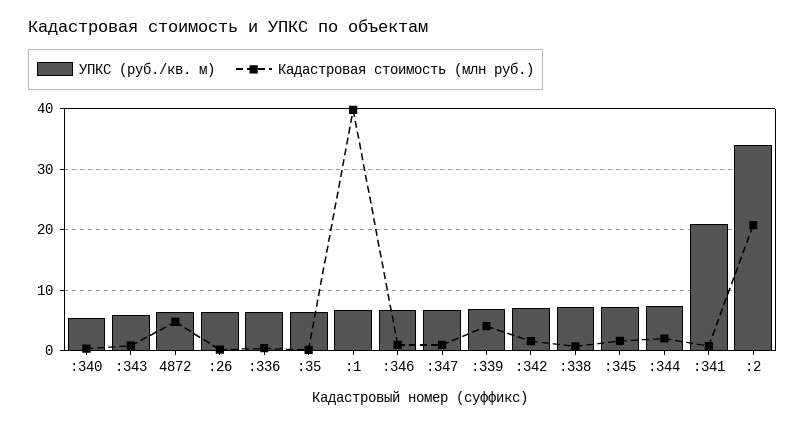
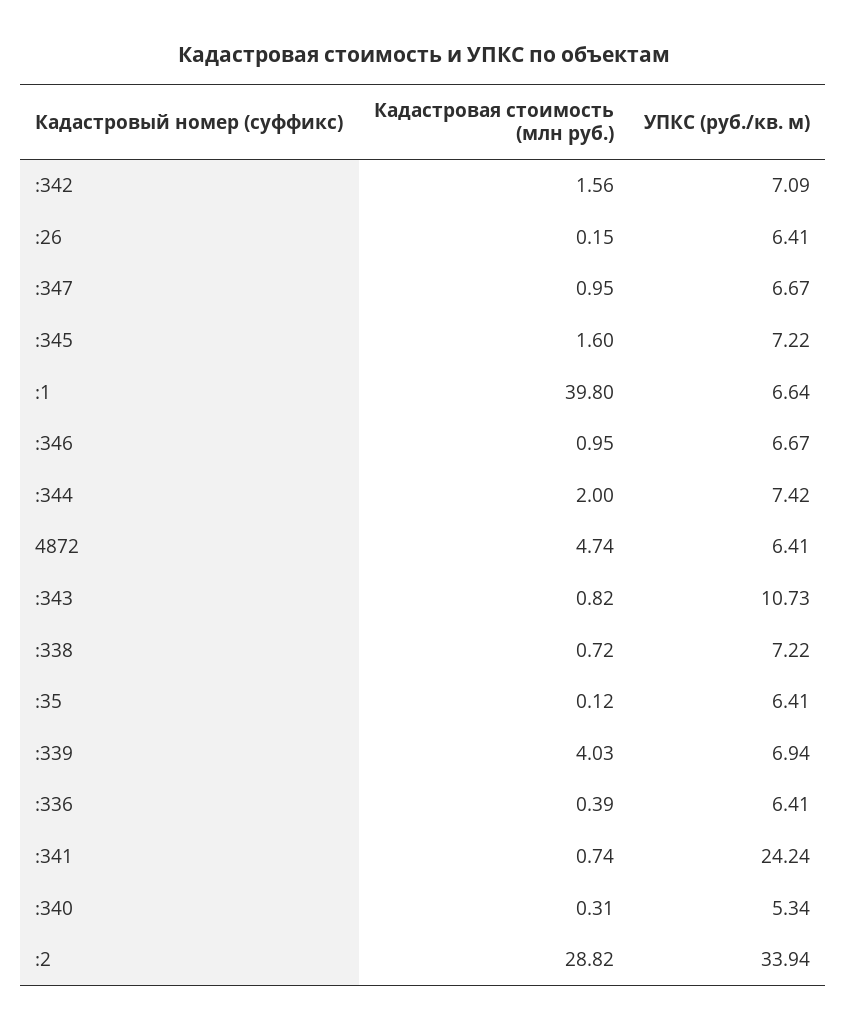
  {
    "УПКС (руб./кв. м)": {
      ":340": 5.34,
-     ":343": 6,
+     ":343": 10.73,
      "4872": 6.41,
      ":26": 6.41,
      ":336": 6.41,
      ":35": 6.41,
      ":1": 6.64,
      ":346": 6.67,
      ":347": 6.67,
      ":339": 6.94,
      ":342": 7.09,
      ":338": 7.22,
      ":345": 7.22,
      ":344": 7.42,
-     ":341": 21,
+     ":341": 24.24,
      ":2": 33.94
    },
    "Кадастровая стоимость (млн руб.)": {
      ":340": 0.31,
      ":343": 0.82,
      "4872": 4.74,
      ":26": 0.15,
      ":336": 0.39,
      ":35": 0.12,
      ":1": 39.8,
      ":346": 0.95,
      ":347": 0.95,
      ":339": 4.03,
      ":342": 1.56,
      ":338": 0.72,
      ":345": 1.6,
      ":344": 2,
      ":341": 0.74,
-     ":2": 21
+     ":2": 28.82
    }
  }

